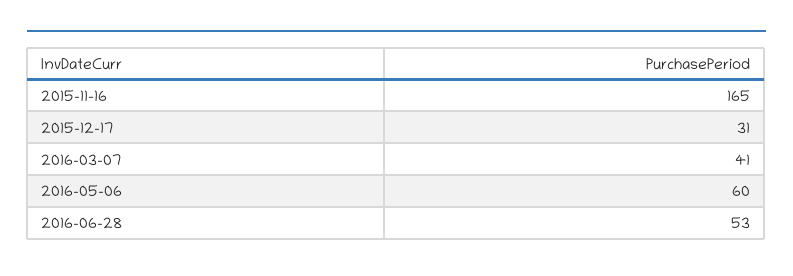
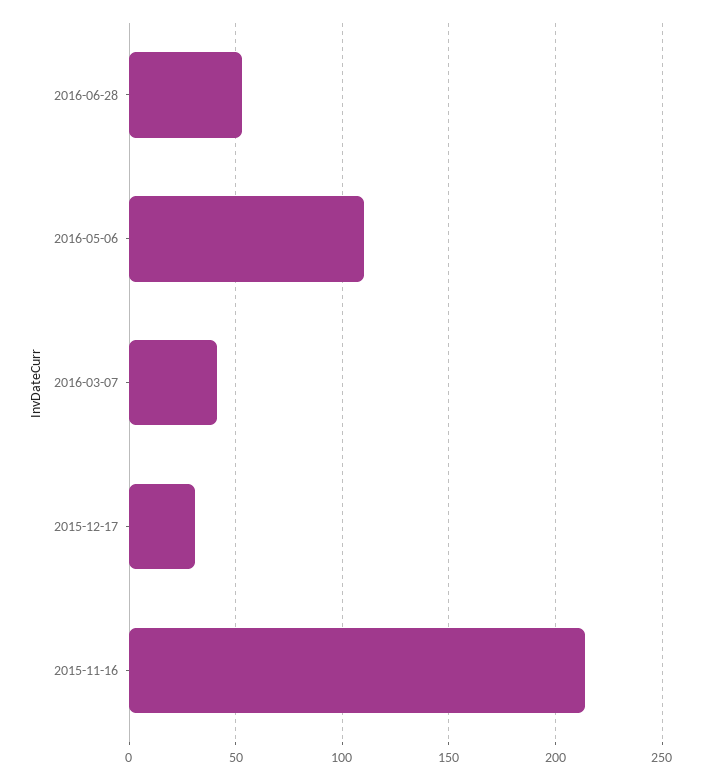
  {
-   "2015-11-16": 165,
+   "2015-11-16": 215,
    "2015-12-17": 31,
    "2016-03-07": 41,
-   "2016-05-06": 60,
+   "2016-05-06": 110,
    "2016-06-28": 53
  }

